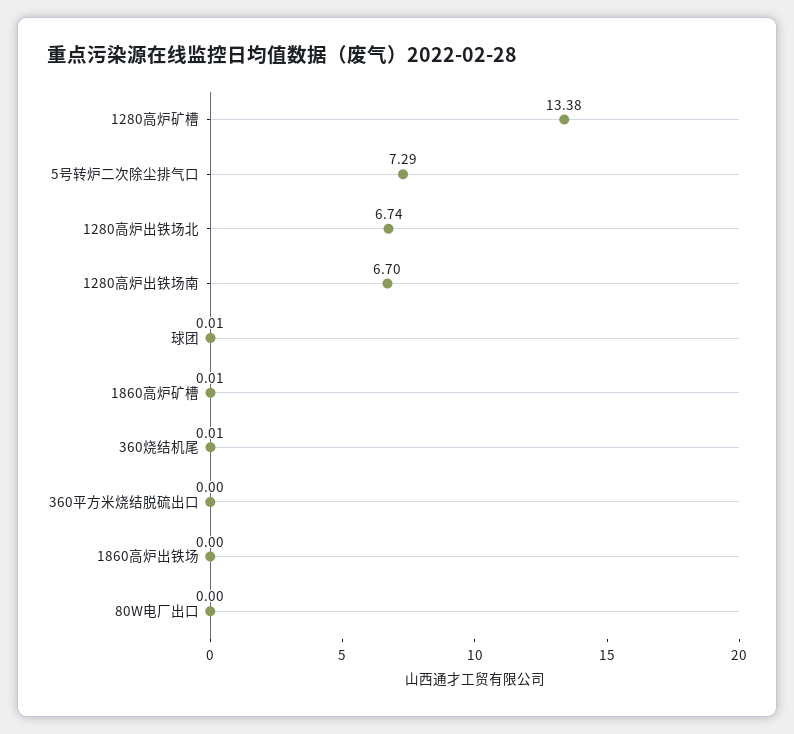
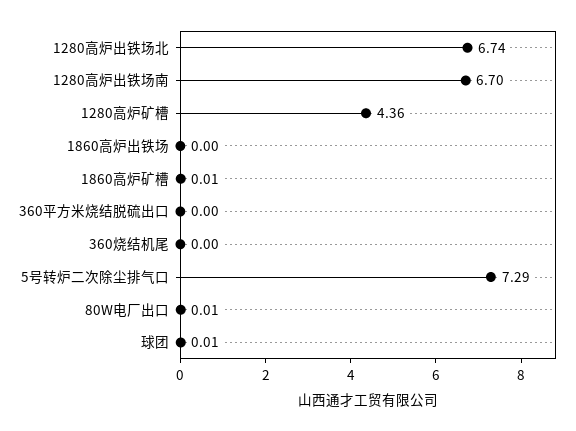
  {
-   "1280高炉矿槽": 13.38,
+   "1280高炉矿槽": 4.36,
    "5号转炉二次除尘排气口": 7.29,
    "1280高炉出铁场北": 6.74,
    "1280高炉出铁场南": 6.7,
    "球团": 0.01,
    "1860高炉矿槽": 0.01,
-   "360烧结机尾": 0.01,
+   "360烧结机尾": 0,
    "360平方米烧结脱硫出口": 0,
    "1860高炉出铁场": 0,
-   "80W电厂出口": 0
+   "80W电厂出口": 0.01
  }

